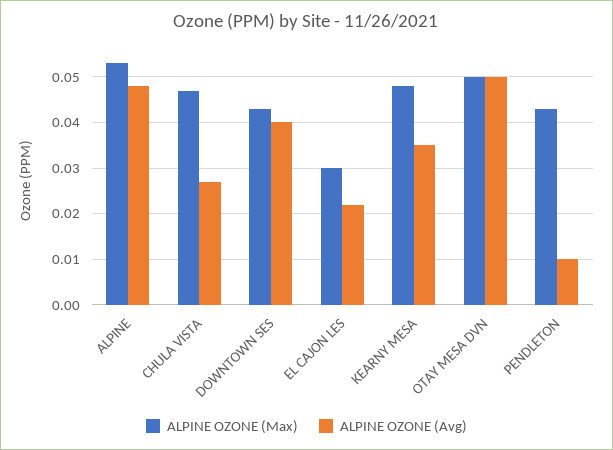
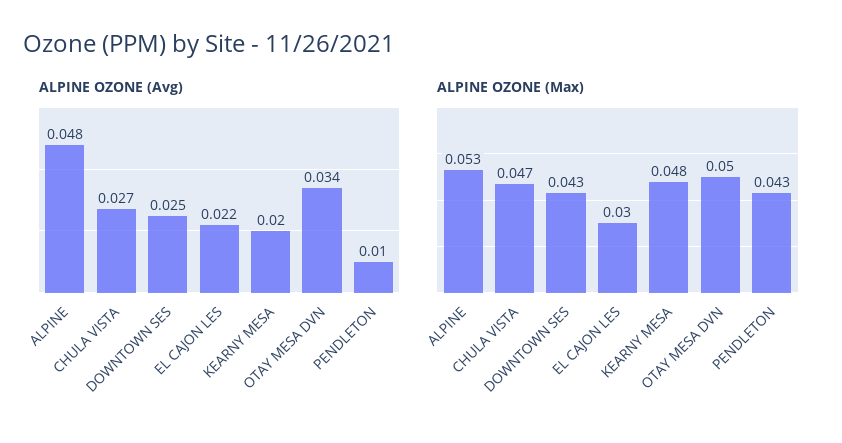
  {
    "ALPINE OZONE (Max)": {
      "ALPINE": 0.053,
      "CHULA VISTA": 0.047,
      "DOWNTOWN SES": 0.043,
      "EL CAJON LES": 0.03,
      "KEARNY MESA": 0.048,
      "OTAY MESA DVN": 0.05,
      "PENDLETON": 0.043
    },
    "ALPINE OZONE (Avg)": {
      "ALPINE": 0.048,
      "CHULA VISTA": 0.027,
-     "DOWNTOWN SES": 0.04,
+     "DOWNTOWN SES": 0.025,
      "EL CAJON LES": 0.022,
-     "KEARNY MESA": 0.035,
+     "KEARNY MESA": 0.02,
-     "OTAY MESA DVN": 0.05,
+     "OTAY MESA DVN": 0.034,
      "PENDLETON": 0.01
    }
  }

